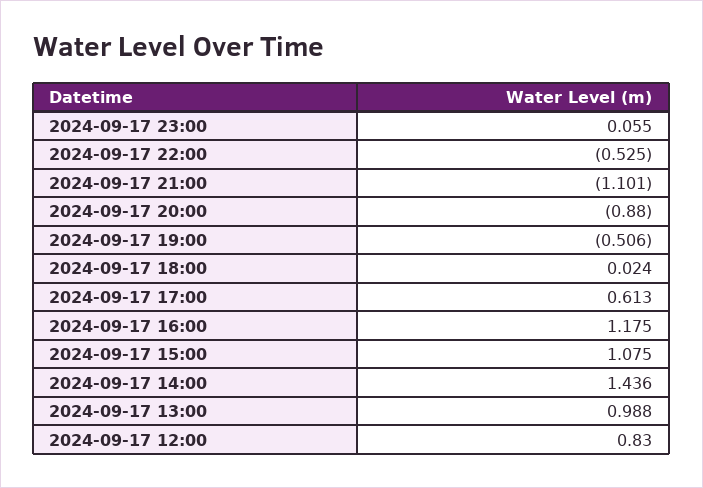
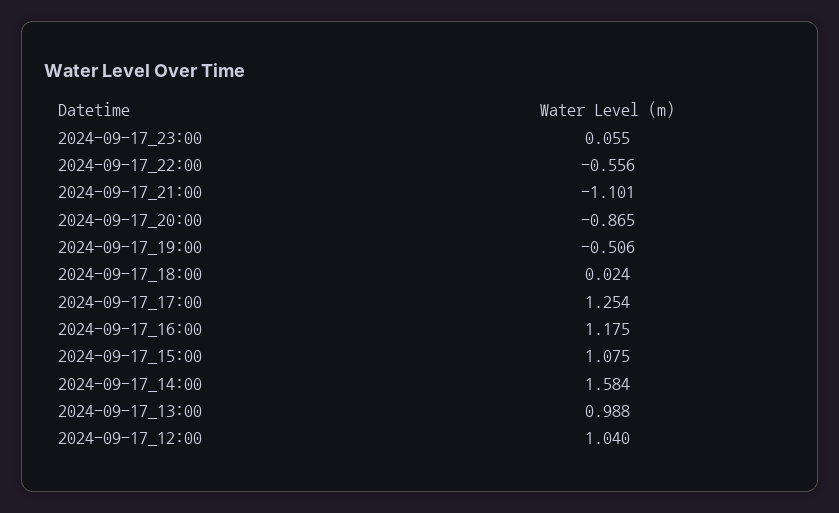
  {
    "2024-09-17 23:00": 0.055,
-   "2024-09-17 22:00": -0.525,
+   "2024-09-17 22:00": -0.556,
    "2024-09-17 21:00": -1.101,
-   "2024-09-17 20:00": -0.88,
+   "2024-09-17 20:00": -0.865,
    "2024-09-17 19:00": -0.506,
    "2024-09-17 18:00": 0.024,
-   "2024-09-17 17:00": 0.613,
+   "2024-09-17 17:00": 1.254,
    "2024-09-17 16:00": 1.175,
    "2024-09-17 15:00": 1.075,
-   "2024-09-17 14:00": 1.436,
+   "2024-09-17 14:00": 1.584,
    "2024-09-17 13:00": 0.988,
-   "2024-09-17 12:00": 0.83
+   "2024-09-17 12:00": 1.04
  }

